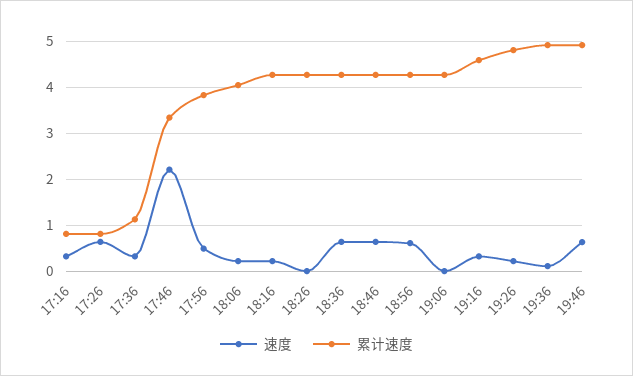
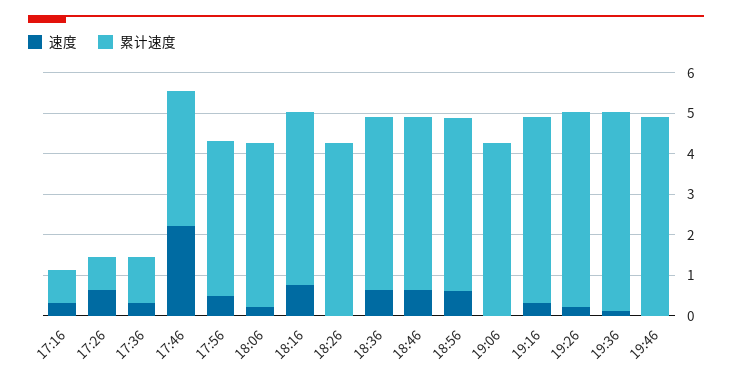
  {
    "速度": {
      "17:16": 0.4,
      "17:26": 0.6,
      "17:36": 0.4,
      "17:46": 2.2,
      "17:56": 0.4,
      "18:06": 0.2,
-     "18:16": 0.2,
+     "18:16": 0.8,
      "18:26": 0,
      "18:36": 0.6,
      "18:46": 0.6,
      "18:56": 0.6,
      "19:06": 0,
      "19:16": 0.4,
      "19:26": 0.2,
      "19:36": 0.2,
-     "19:46": 0.6
+     "19:46": 0
    },
    "累计速度": {
      "17:16": 0.8,
      "17:26": 0.8,
      "17:36": 1.2,
      "17:46": 3.4,
      "17:56": 3.8,
      "18:06": 4,
      "18:16": 4.2,
      "18:26": 4.2,
      "18:36": 4.2,
      "18:46": 4.2,
      "18:56": 4.2,
      "19:06": 4.2,
      "19:16": 4.6,
      "19:26": 4.8,
      "19:36": 5,
      "19:46": 5
    }
  }

